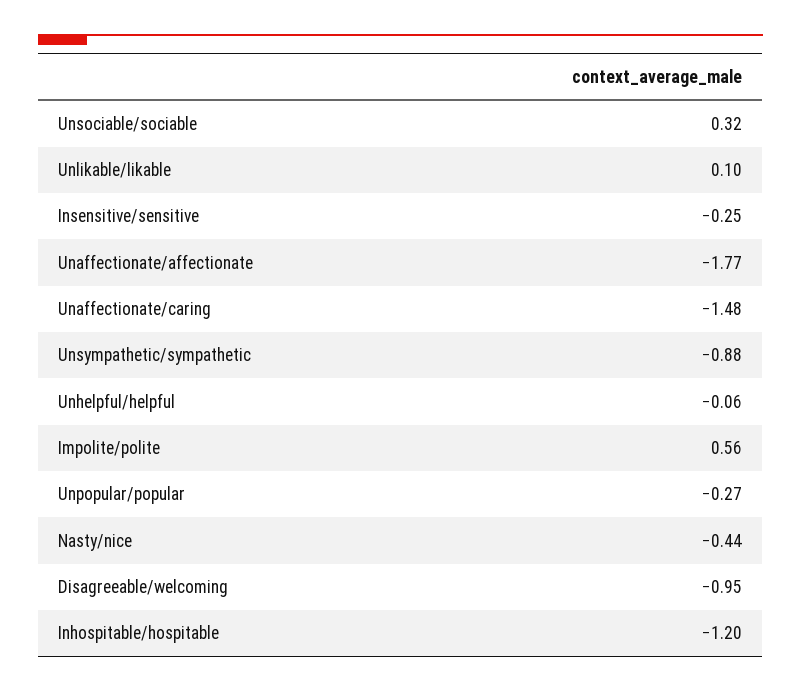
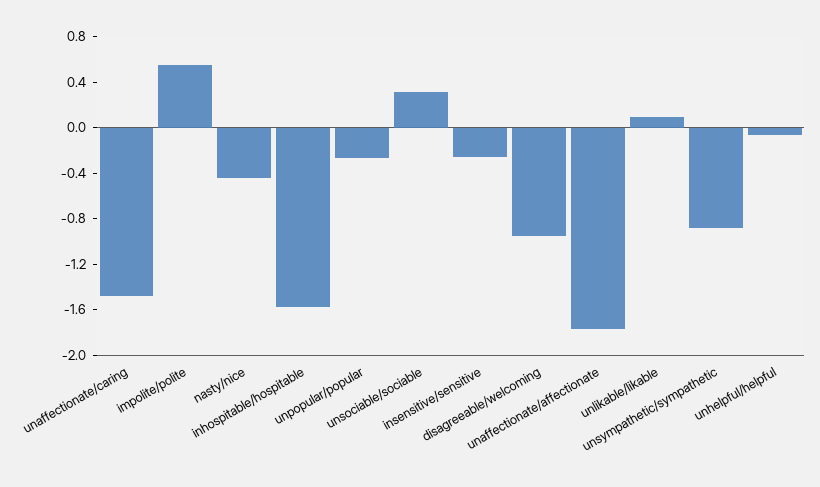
  {
    "Unsociable/sociable": 0.32,
    "Unlikable/likable": 0.1,
    "Insensitive/sensitive": -0.25,
    "Unaffectionate/affectionate": -1.77,
    "Unaffectionate/caring": -1.48,
    "Unsympathetic/sympathetic": -0.88,
    "Unhelpful/helpful": -0.06,
    "Impolite/polite": 0.56,
    "Unpopular/popular": -0.27,
    "Nasty/nice": -0.44,
    "Disagreeable/welcoming": -0.95,
-   "Inhospitable/hospitable": -1.2
+   "Inhospitable/hospitable": -1.6
  }

